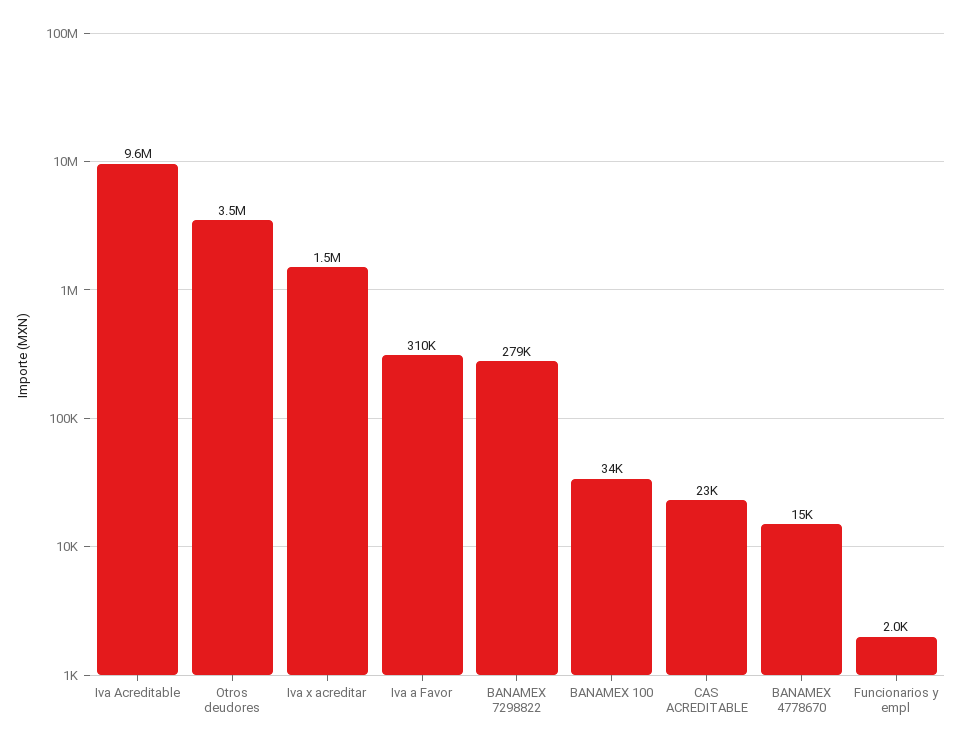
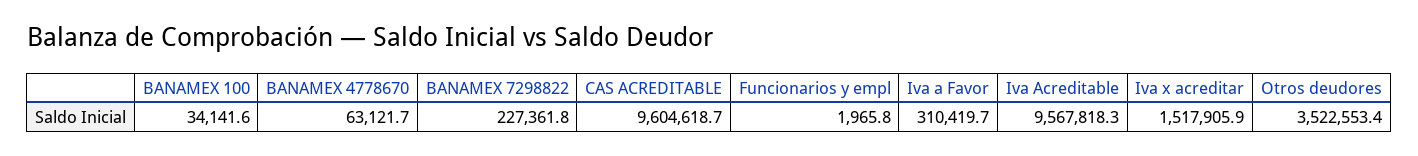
  {
    "Iva Acreditable": 9567818.3,
    "Otros deudores": 3522553.4,
    "Iva x acreditar": 1517905.9,
    "Iva a Favor": 310419.7,
-   "BANAMEX 7298822": 279000,
+   "BANAMEX 7298822": 227361.8,
    "BANAMEX 100": 34141.6,
-   "CAS ACREDITABLE": 23000,
+   "CAS ACREDITABLE": 9604618.7,
-   "BANAMEX 4778670": 15000,
+   "BANAMEX 4778670": 63121.7,
    "Funcionarios y empl": 1965.8
  }

